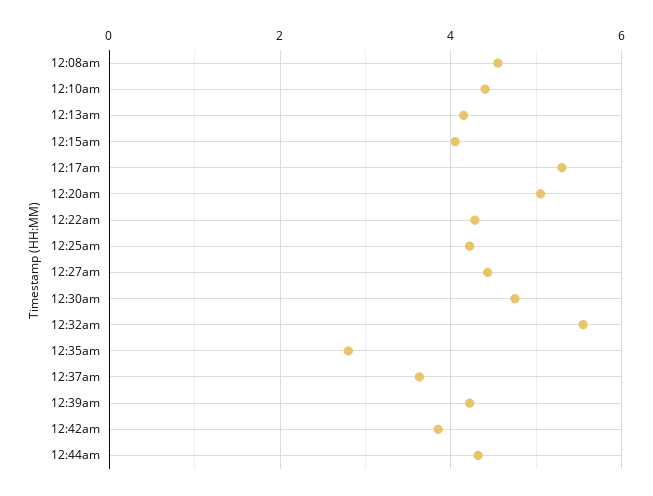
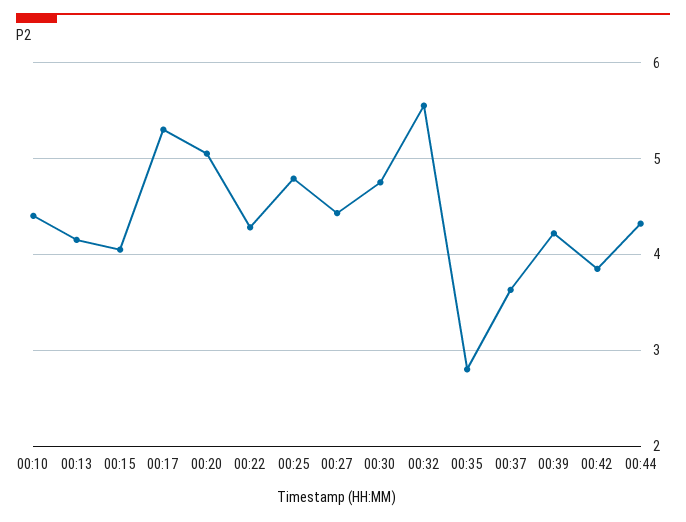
  {
-   "12:08am": 4.6,
    "12:10am": 4.4,
    "12:13am": 4.2,
    "12:15am": 4.1,
    "12:17am": 5.3,
    "12:20am": 5.1,
    "12:22am": 4.3,
-   "12:25am": 4.2,
+   "12:25am": 4.8,
    "12:27am": 4.4,
    "12:30am": 4.8,
    "12:32am": 5.6,
    "12:35am": 2.8,
    "12:37am": 3.6,
    "12:39am": 4.2,
    "12:42am": 3.9,
    "12:44am": 4.3
  }

